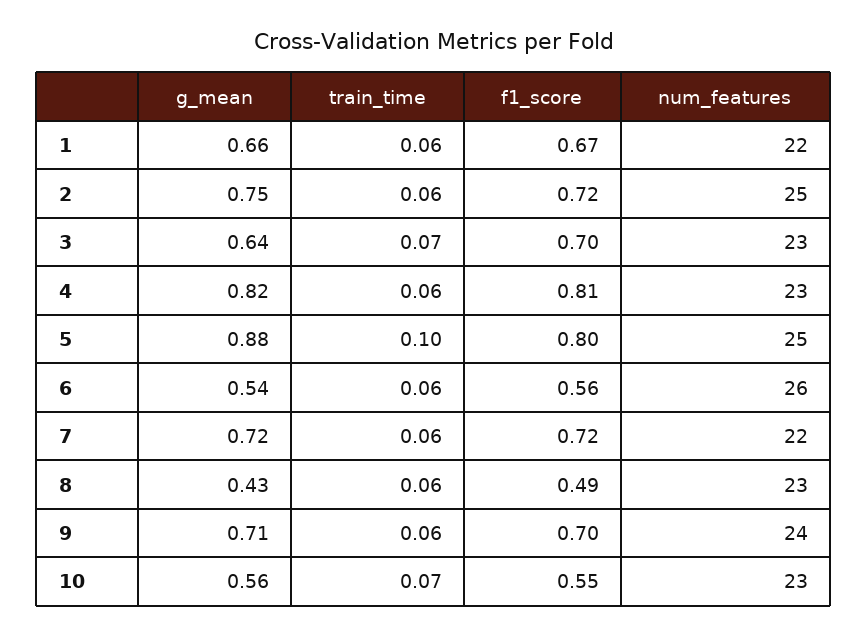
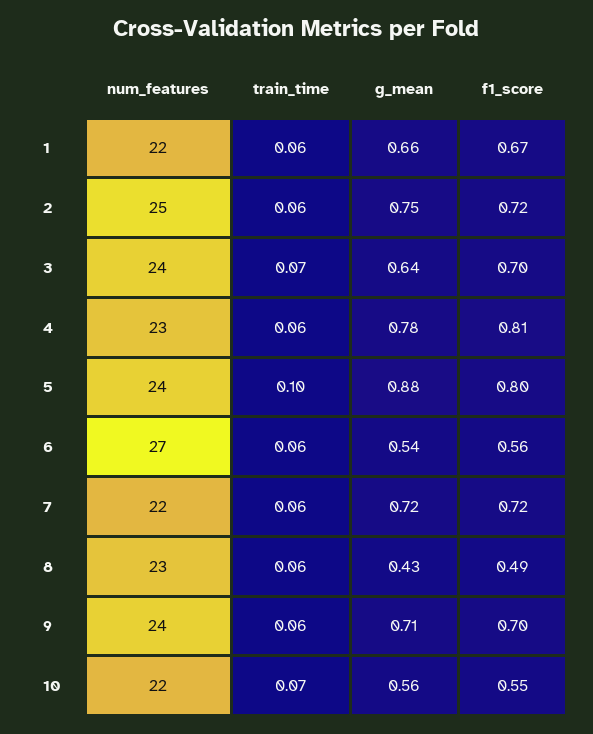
  {
    "g_mean": {
      "1": 0.66,
      "2": 0.75,
      "3": 0.64,
-     "4": 0.82,
+     "4": 0.78,
      "5": 0.88,
      "6": 0.54,
      "7": 0.72,
      "8": 0.43,
      "9": 0.71,
      "10": 0.56
    },
    "train_time": {
      "1": 0.06,
      "2": 0.06,
      "3": 0.07,
      "4": 0.06,
      "5": 0.1,
      "6": 0.06,
      "7": 0.06,
      "8": 0.06,
      "9": 0.06,
      "10": 0.07
    },
    "f1_score": {
      "1": 0.67,
      "2": 0.72,
      "3": 0.7,
      "4": 0.81,
      "5": 0.8,
      "6": 0.56,
      "7": 0.72,
      "8": 0.49,
      "9": 0.7,
      "10": 0.55
    },
    "num_features": {
      "1": 22,
      "2": 25,
-     "3": 23,
+     "3": 24,
      "4": 23,
-     "5": 25,
+     "5": 24,
-     "6": 26,
+     "6": 27,
      "7": 22,
      "8": 23,
      "9": 24,
-     "10": 23
+     "10": 22
    }
  }

